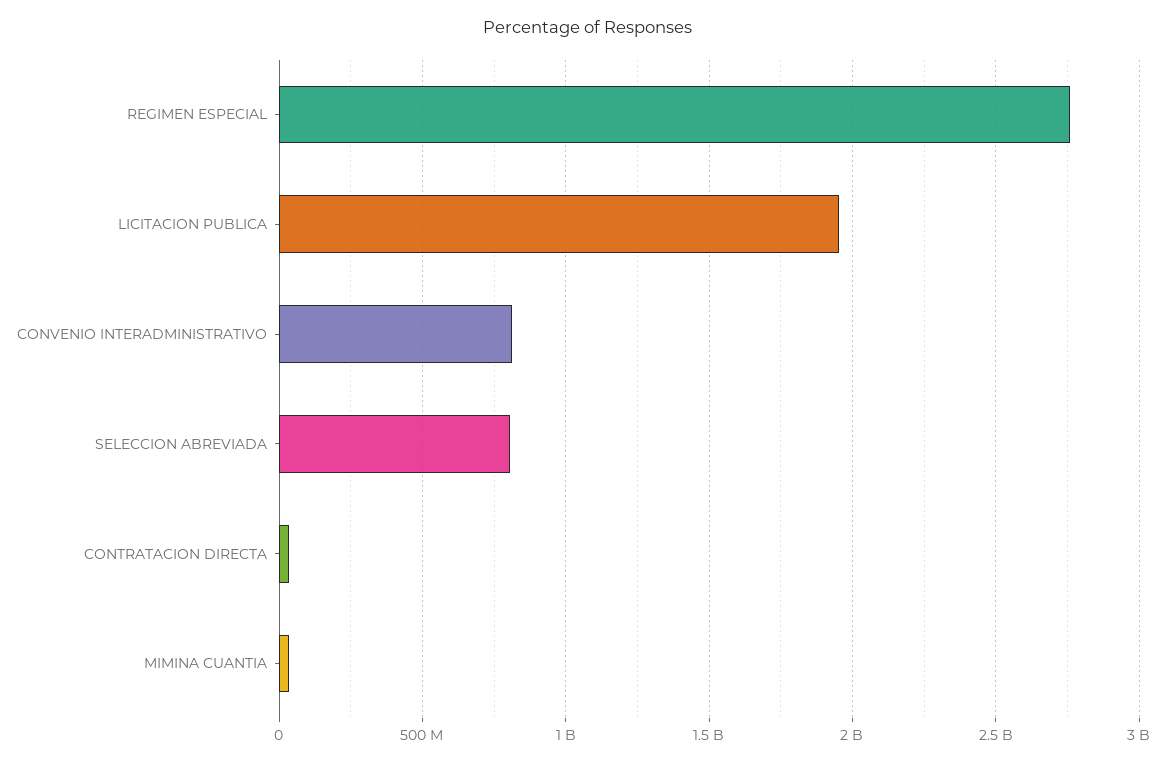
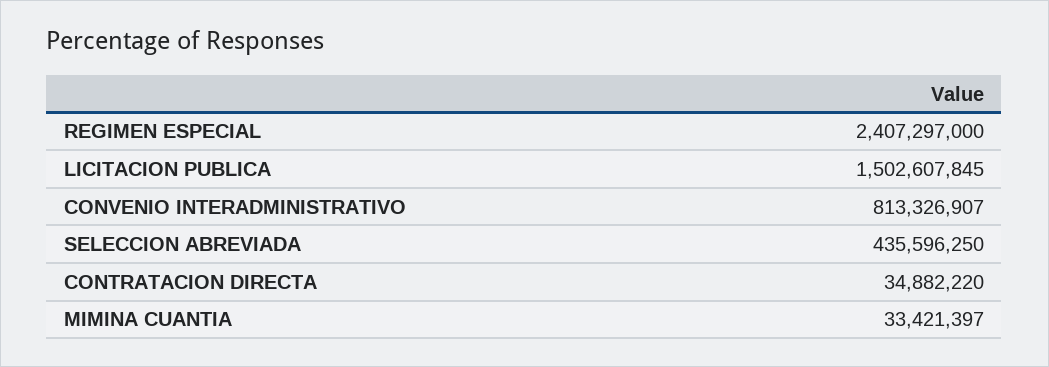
  {
-   "REGIMEN ESPECIAL": 2750000000,
+   "REGIMEN ESPECIAL": 2407297000,
-   "LICITACION PUBLICA": 1950000000,
+   "LICITACION PUBLICA": 1502607845,
    "CONVENIO INTERADMINISTRATIVO": 813326907,
-   "SELECCION ABREVIADA": 800000000,
+   "SELECCION ABREVIADA": 435596250,
    "CONTRATACION DIRECTA": 34882220,
    "MIMINA CUANTIA": 33421397
  }

